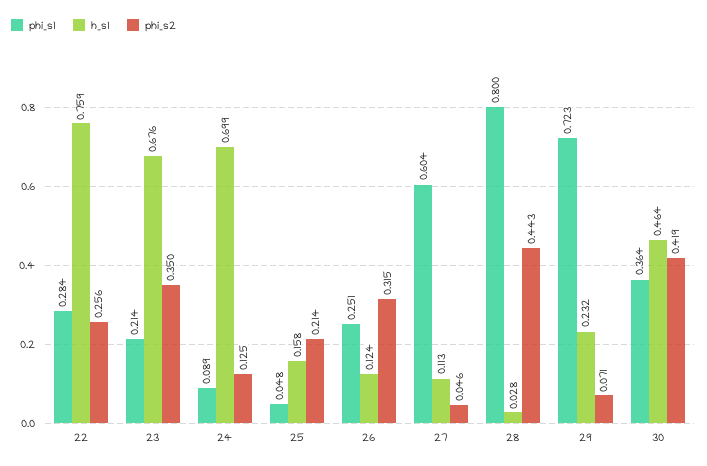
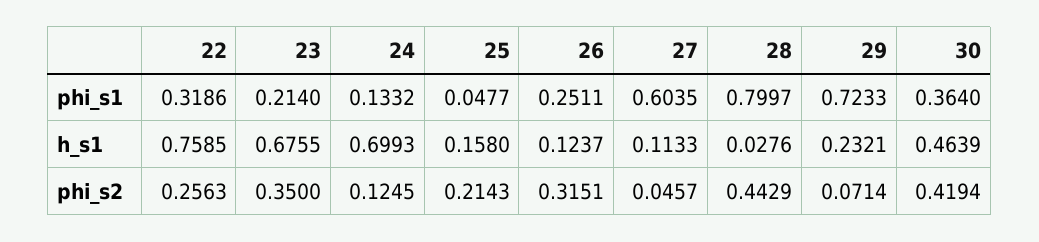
  {
    "phi_s1": {
-     "22": 0.284,
+     "22": 0.3186,
      "23": 0.214,
-     "24": 0.089,
+     "24": 0.1332,
      "25": 0.0477,
      "26": 0.2511,
      "27": 0.6035,
      "28": 0.7997,
      "29": 0.7233,
      "30": 0.364
    },
    "h_s1": {
      "22": 0.7585,
      "23": 0.6755,
      "24": 0.6993,
      "25": 0.158,
      "26": 0.1237,
      "27": 0.1133,
      "28": 0.0276,
      "29": 0.2321,
      "30": 0.4639
    },
    "phi_s2": {
      "22": 0.2563,
      "23": 0.35,
      "24": 0.1245,
      "25": 0.2143,
      "26": 0.3151,
      "27": 0.0457,
      "28": 0.4429,
      "29": 0.0714,
      "30": 0.4194
    }
  }

